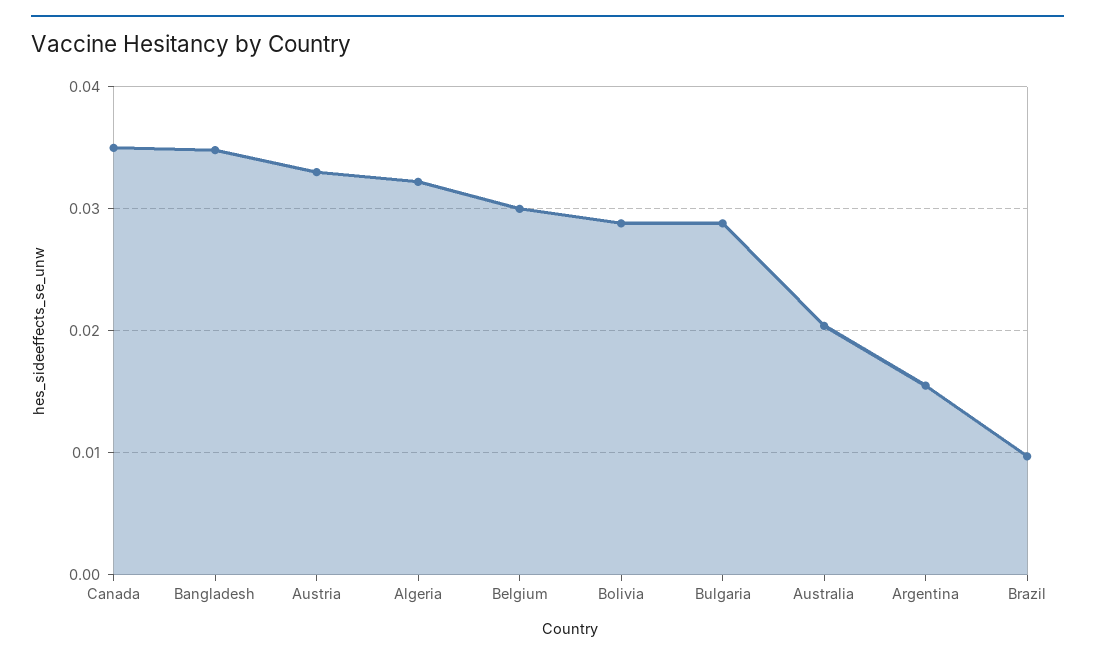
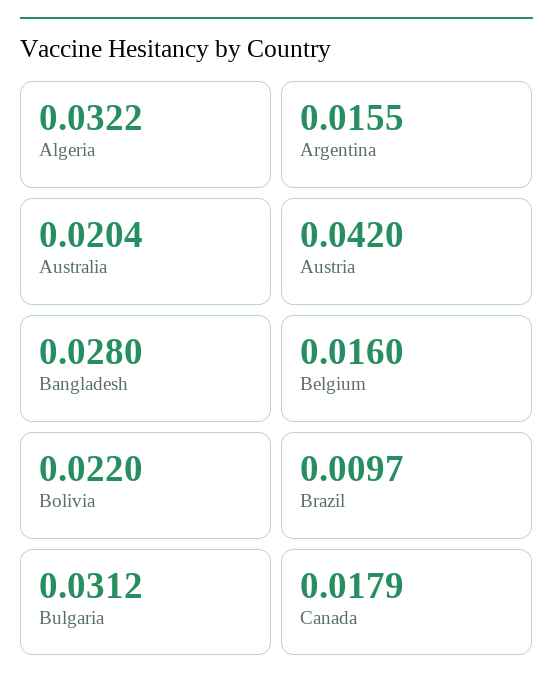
  {
-   "Canada": 0.035,
+   "Canada": 0.0179,
-   "Bangladesh": 0.035,
+   "Bangladesh": 0.028,
-   "Austria": 0.033,
+   "Austria": 0.042,
    "Algeria": 0.0322,
-   "Belgium": 0.03,
+   "Belgium": 0.016,
-   "Bolivia": 0.029,
+   "Bolivia": 0.022,
-   "Bulgaria": 0.029,
+   "Bulgaria": 0.0312,
    "Australia": 0.0204,
    "Argentina": 0.0155,
    "Brazil": 0.0097
  }

